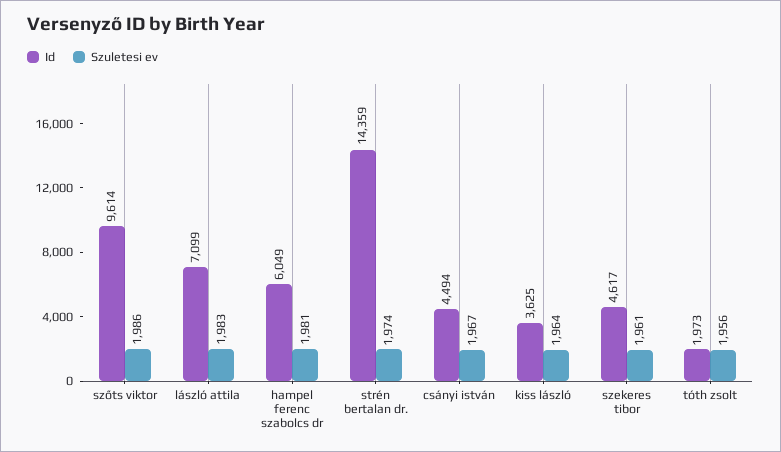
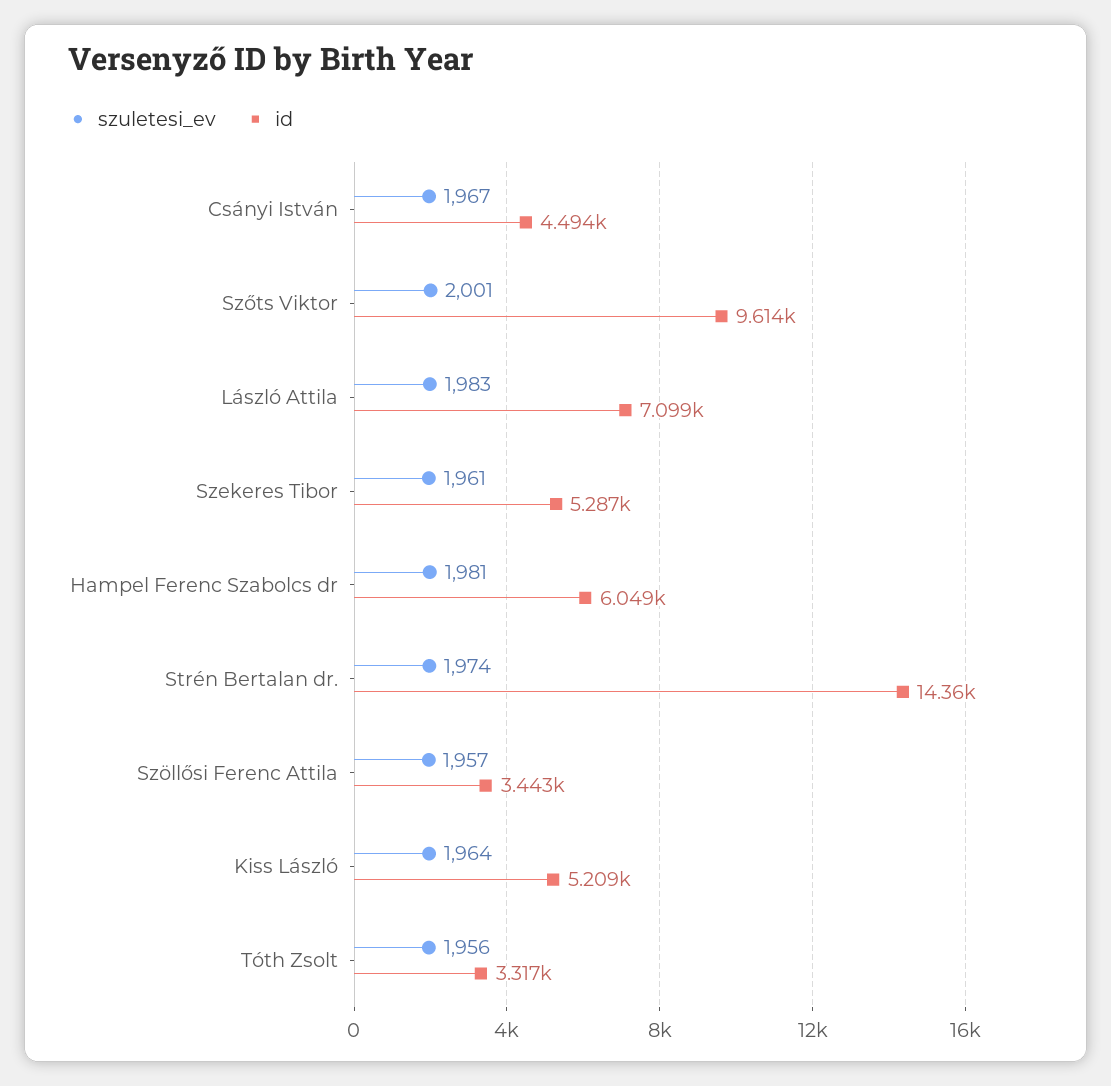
  {
    "Id": {
      "szőts viktor": 9614,
      "lászló attila": 7099,
      "hampel ferenc szabolcs dr": 6049,
      "strén bertalan dr.": 14359,
      "csányi istván": 4494,
-     "kiss lászló": 3625,
+     "kiss lászló": 5209,
-     "szekeres tibor": 4617,
+     "szekeres tibor": 5287,
-     "tóth zsolt": 1973
+     "tóth zsolt": 3317,
+     "Szöllősi Ferenc Attila": 3443
    },
    "Szuletesi ev": {
-     "szőts viktor": 1986,
+     "szőts viktor": 2001,
      "lászló attila": 1983,
      "hampel ferenc szabolcs dr": 1981,
      "strén bertalan dr.": 1974,
      "csányi istván": 1967,
      "kiss lászló": 1964,
      "szekeres tibor": 1961,
-     "tóth zsolt": 1956
+     "tóth zsolt": 1956,
+     "Szöllősi Ferenc Attila": 1957
    }
  }

